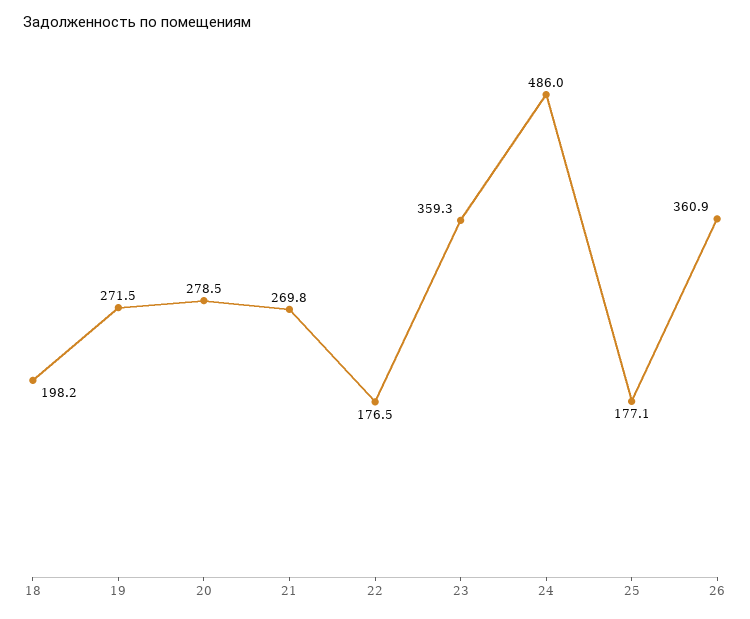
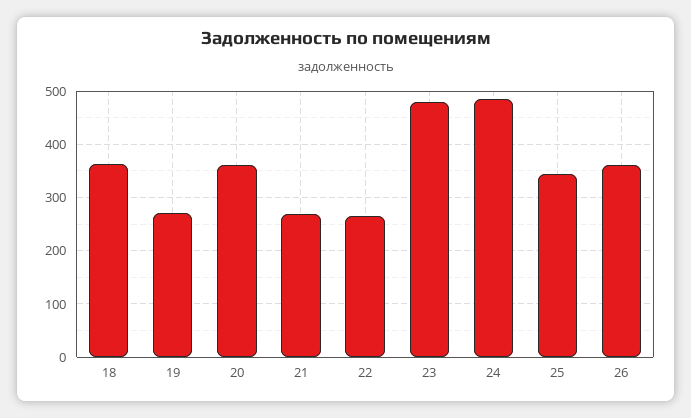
  {
-   "18": 198.2,
+   "18": 360,
    "19": 271.5,
-   "20": 278.5,
+   "20": 360,
    "21": 269.8,
-   "22": 176.5,
+   "22": 260,
-   "23": 359.3,
+   "23": 480,
    "24": 486,
-   "25": 177.1,
+   "25": 340,
    "26": 360.9
  }

